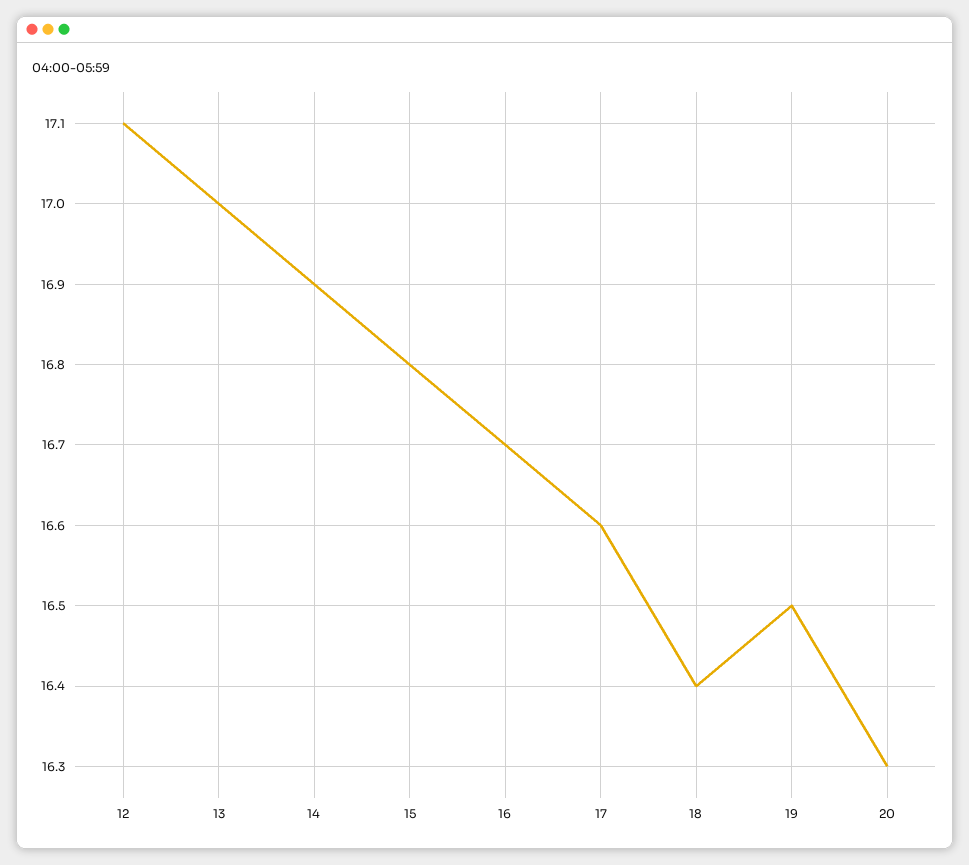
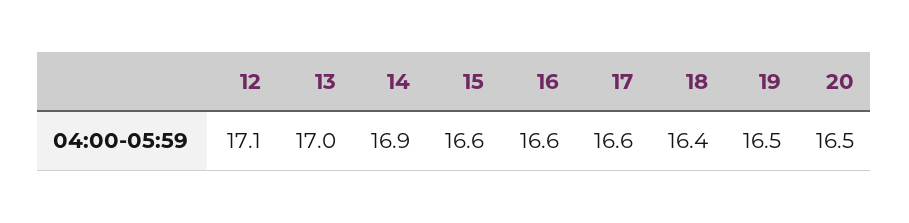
  {
    "12": 17.1,
    "13": 17,
    "14": 16.9,
-   "15": 16.8,
+   "15": 16.6,
-   "16": 16.7,
+   "16": 16.6,
    "17": 16.6,
    "18": 16.4,
    "19": 16.5,
-   "20": 16.3
+   "20": 16.5
  }

